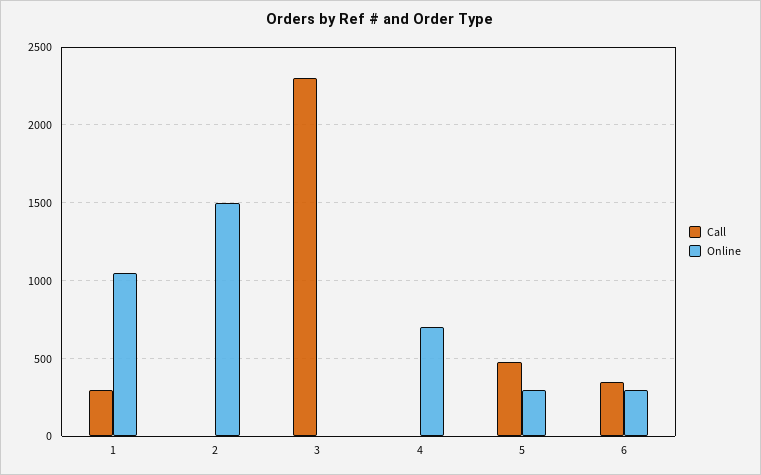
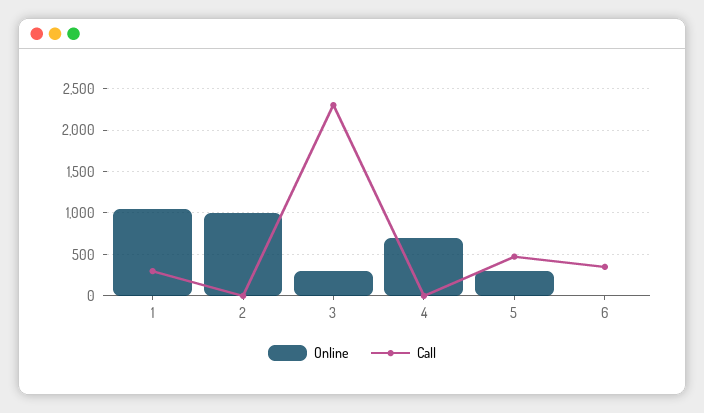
  {
    "Call": {
      "1": 300,
      "2": 0,
      "3": 2300,
      "4": 0,
      "5": 500,
      "6": 350
    },
    "Online": {
      "1": 1050,
-     "2": 1500,
+     "2": 1000,
-     "3": 0,
+     "3": 300,
      "4": 700,
      "5": 300,
-     "6": 300
+     "6": 0
    }
  }

